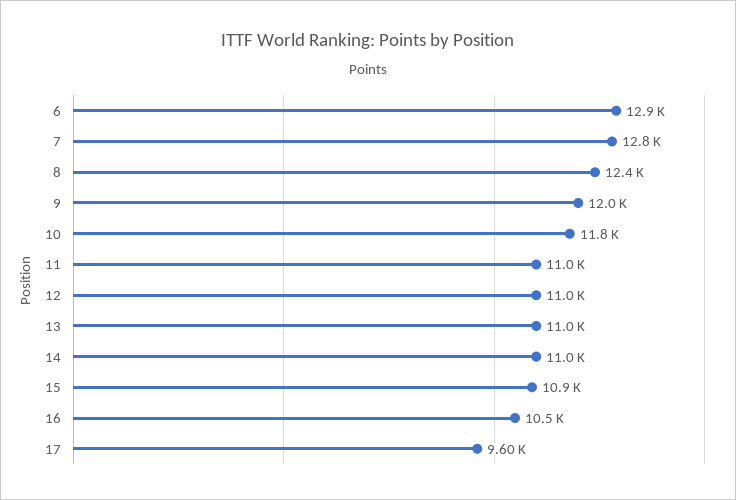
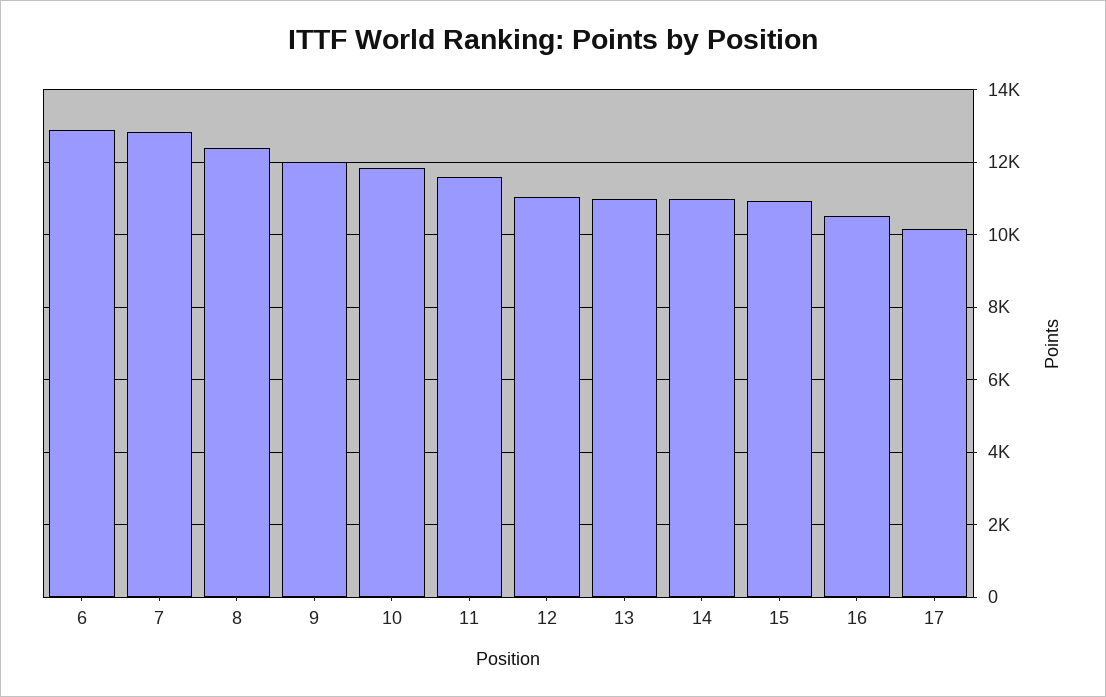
  {
    "6": 12900,
    "7": 12800,
    "8": 12400,
    "9": 12000,
    "10": 11800,
-   "11": 11000,
+   "11": 11600,
    "12": 11000,
    "13": 11000,
    "14": 11000,
    "15": 10900,
    "16": 10500,
-   "17": 9600
+   "17": 10200
  }

